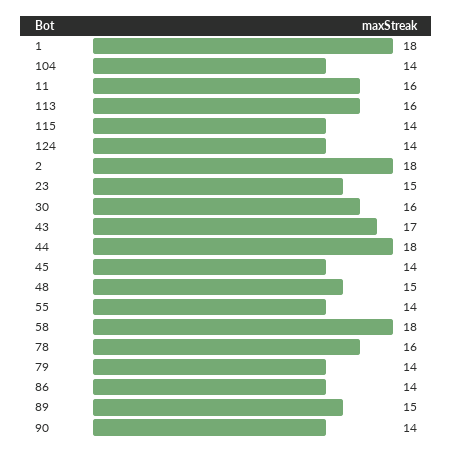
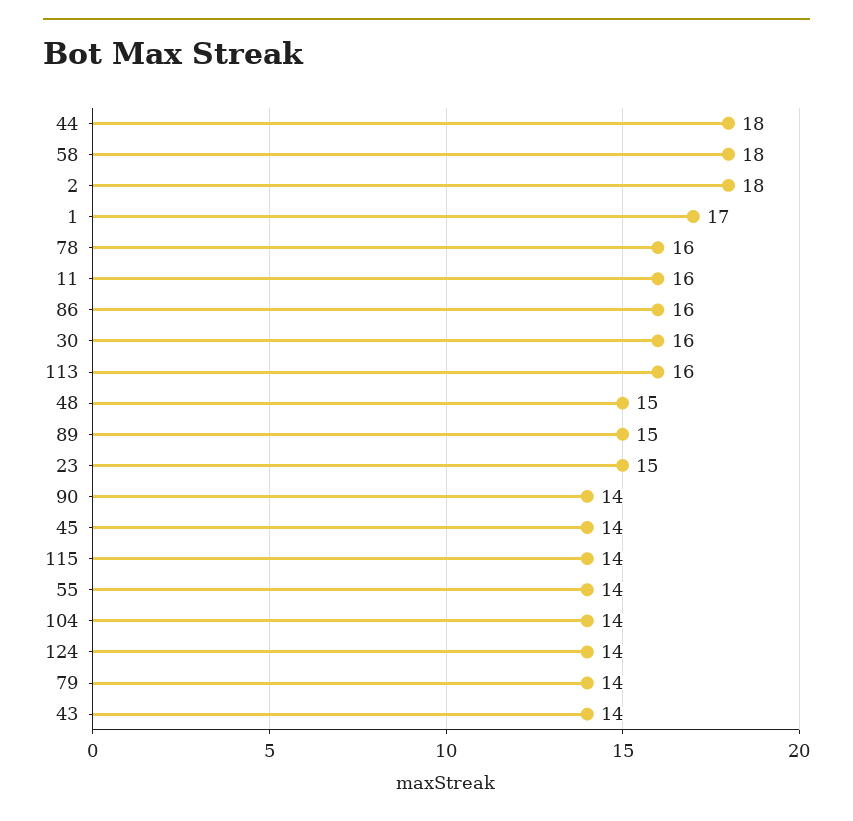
  {
-   "1": 18,
+   "1": 17,
    "104": 14,
    "11": 16,
    "113": 16,
    "115": 14,
    "124": 14,
    "2": 18,
    "23": 15,
    "30": 16,
-   "43": 17,
+   "43": 14,
    "44": 18,
    "45": 14,
    "48": 15,
    "55": 14,
    "58": 18,
    "78": 16,
    "79": 14,
-   "86": 14,
+   "86": 16,
    "89": 15,
    "90": 14
  }

